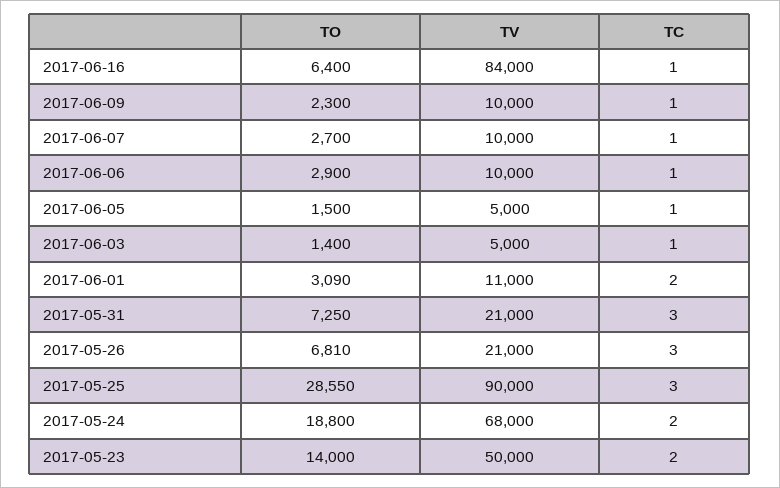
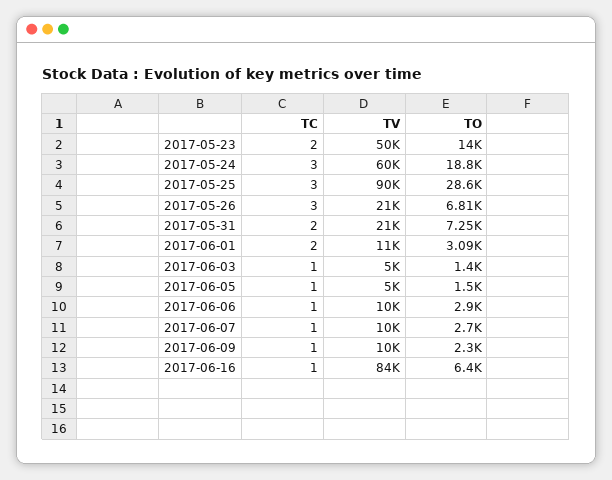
  {
    "TO": {
      "2017-06-16": 6400,
      "2017-06-09": 2300,
      "2017-06-07": 2700,
      "2017-06-06": 2900,
      "2017-06-05": 1500,
      "2017-06-03": 1400,
      "2017-06-01": 3090,
      "2017-05-31": 7250,
      "2017-05-26": 6810,
      "2017-05-25": 28550,
      "2017-05-24": 18800,
      "2017-05-23": 14000
    },
    "TV": {
      "2017-06-16": 84000,
      "2017-06-09": 10000,
      "2017-06-07": 10000,
      "2017-06-06": 10000,
      "2017-06-05": 5000,
      "2017-06-03": 5000,
      "2017-06-01": 11000,
      "2017-05-31": 21000,
      "2017-05-26": 21000,
      "2017-05-25": 90000,
-     "2017-05-24": 68000,
+     "2017-05-24": 60000,
      "2017-05-23": 50000
    },
    "TC": {
      "2017-06-16": 1,
      "2017-06-09": 1,
      "2017-06-07": 1,
      "2017-06-06": 1,
      "2017-06-05": 1,
      "2017-06-03": 1,
      "2017-06-01": 2,
-     "2017-05-31": 3,
+     "2017-05-31": 2,
      "2017-05-26": 3,
      "2017-05-25": 3,
-     "2017-05-24": 2,
+     "2017-05-24": 3,
      "2017-05-23": 2
    }
  }

